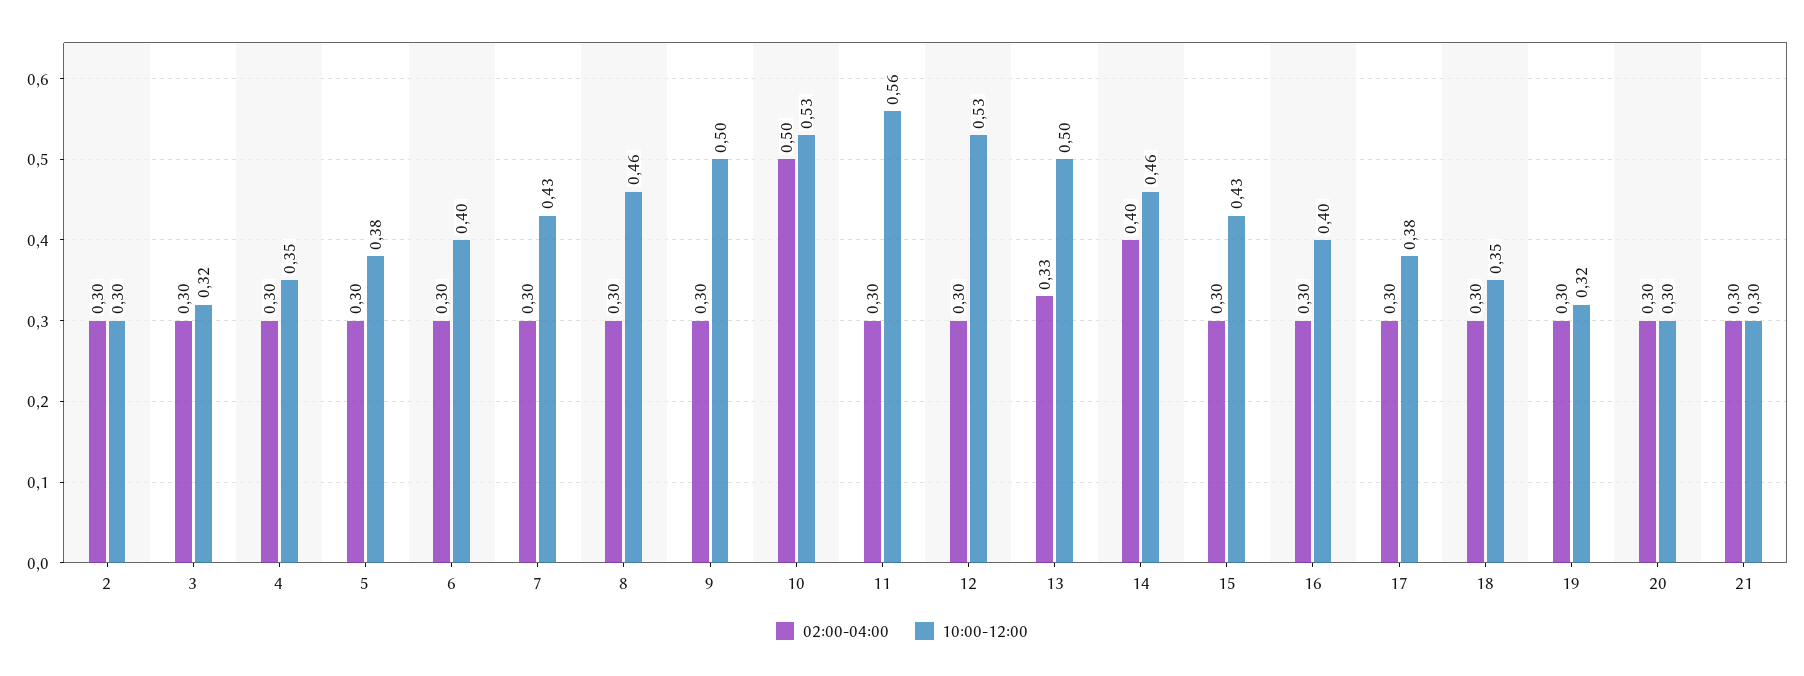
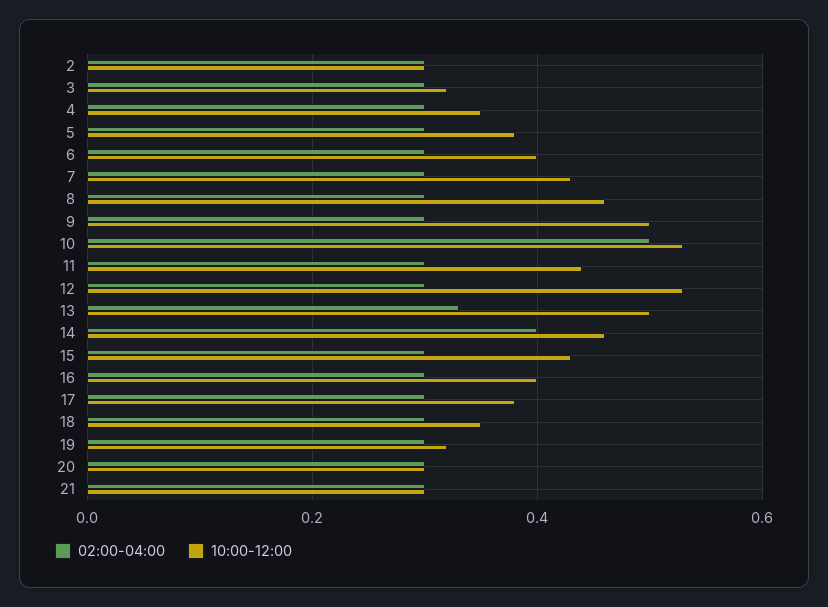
  {
    "02:00-04:00": {
      "2": 0.3,
      "3": 0.3,
      "4": 0.3,
      "5": 0.3,
      "6": 0.3,
      "7": 0.3,
      "8": 0.3,
      "9": 0.3,
      "10": 0.5,
      "11": 0.3,
      "12": 0.3,
      "13": 0.33,
      "14": 0.4,
      "15": 0.3,
      "16": 0.3,
      "17": 0.3,
      "18": 0.3,
      "19": 0.3,
      "20": 0.3,
      "21": 0.3
    },
    "10:00-12:00": {
      "2": 0.3,
      "3": 0.32,
      "4": 0.35,
      "5": 0.38,
      "6": 0.4,
      "7": 0.43,
      "8": 0.46,
      "9": 0.5,
      "10": 0.53,
-     "11": 0.56,
+     "11": 0.45,
      "12": 0.53,
      "13": 0.5,
      "14": 0.46,
      "15": 0.43,
      "16": 0.4,
      "17": 0.38,
      "18": 0.35,
      "19": 0.32,
      "20": 0.3,
      "21": 0.3
    }
  }

